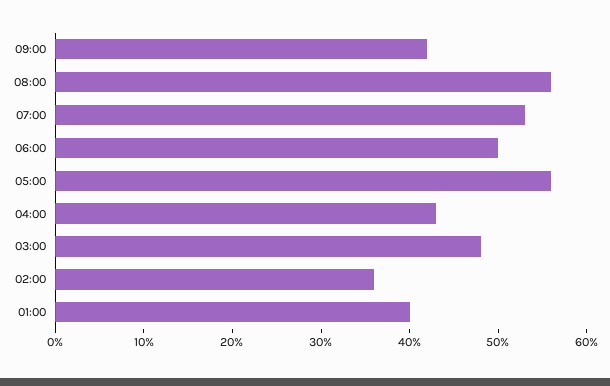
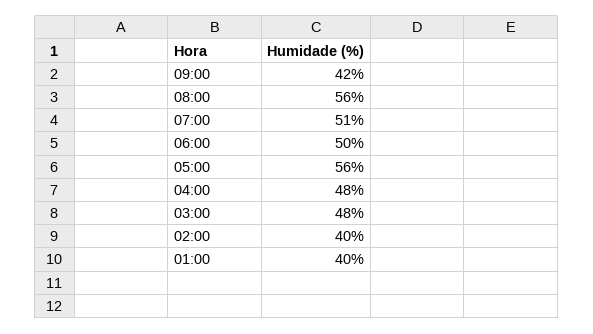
  {
    "09:00": 42,
    "08:00": 56,
-   "07:00": 53,
+   "07:00": 51,
    "06:00": 50,
    "05:00": 56,
-   "04:00": 43,
+   "04:00": 48,
    "03:00": 48,
-   "02:00": 36,
+   "02:00": 40,
    "01:00": 40
  }

